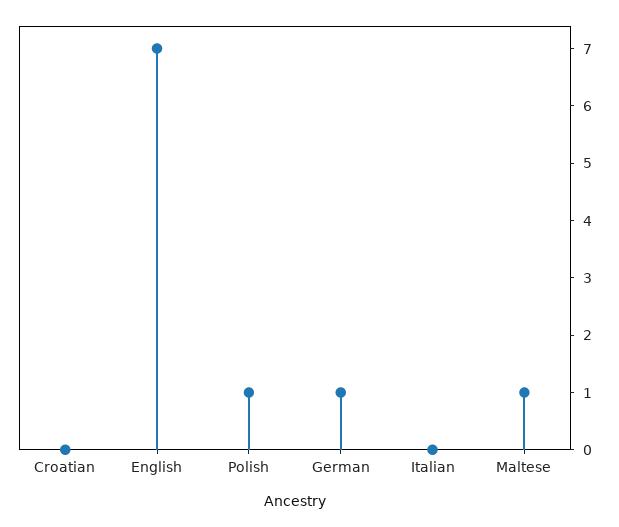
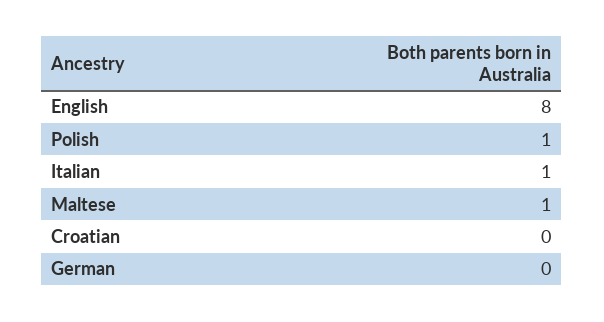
  {
    "Croatian": 0,
-   "English": 7,
+   "English": 8,
    "Polish": 1,
-   "German": 1,
+   "German": 0,
-   "Italian": 0,
+   "Italian": 1,
    "Maltese": 1
  }

